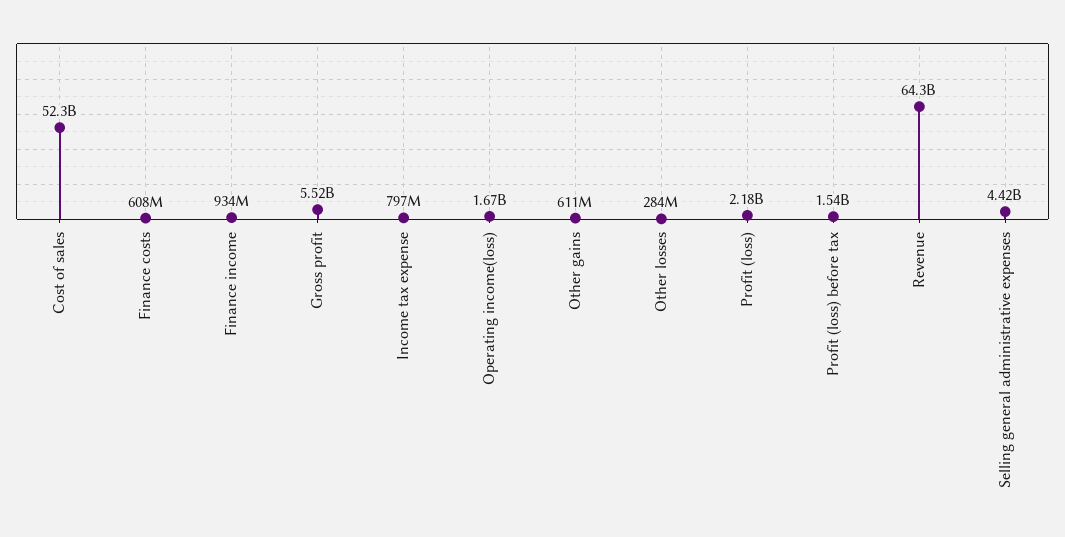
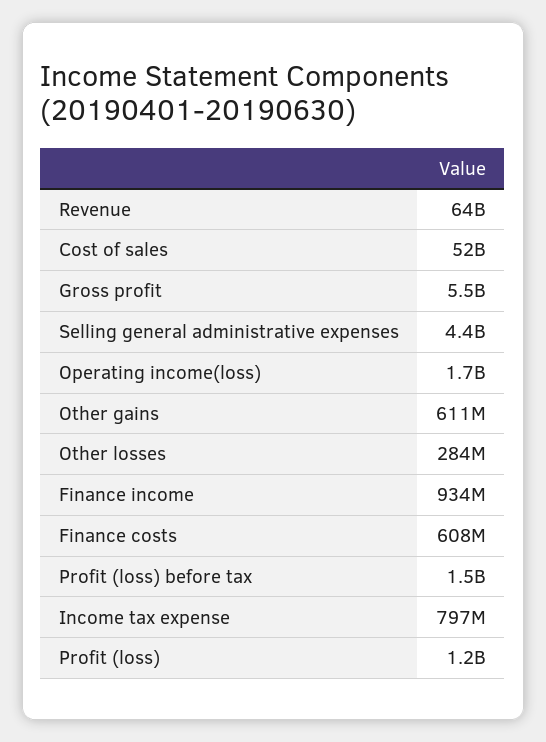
  {
    "Cost of sales": 52300000000,
    "Finance costs": 608000000,
    "Finance income": 934000000,
    "Gross profit": 5520000000,
    "Income tax expense": 797000000,
    "Operating income(loss)": 1670000000,
    "Other gains": 611000000,
    "Other losses": 284000000,
-   "Profit (loss)": 2180000000,
+   "Profit (loss)": 1200000000,
    "Profit (loss) before tax": 1540000000,
    "Revenue": 64300000000,
    "Selling general administrative expenses": 4420000000
  }

